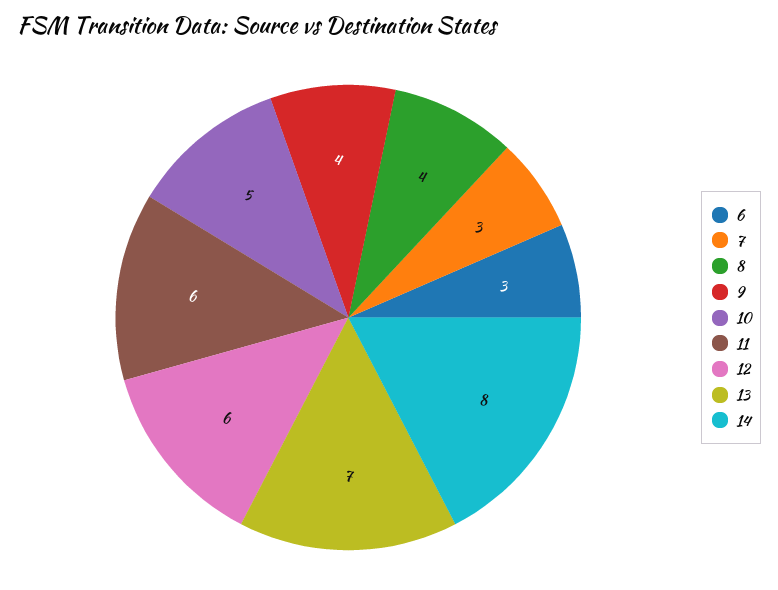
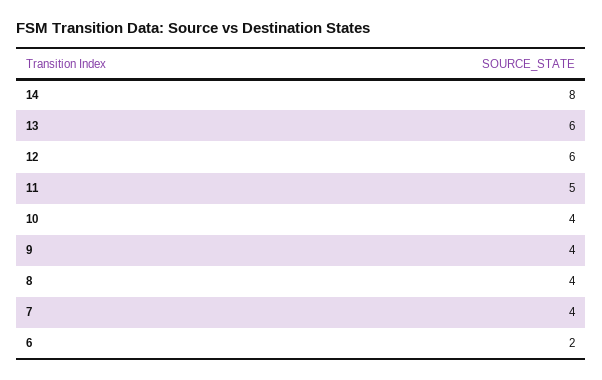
  {
-   "6": 3,
+   "6": 2,
-   "7": 3,
+   "7": 4,
    "8": 4,
    "9": 4,
-   "10": 5,
+   "10": 4,
-   "11": 6,
+   "11": 5,
    "12": 6,
-   "13": 7,
+   "13": 6,
    "14": 8
  }

